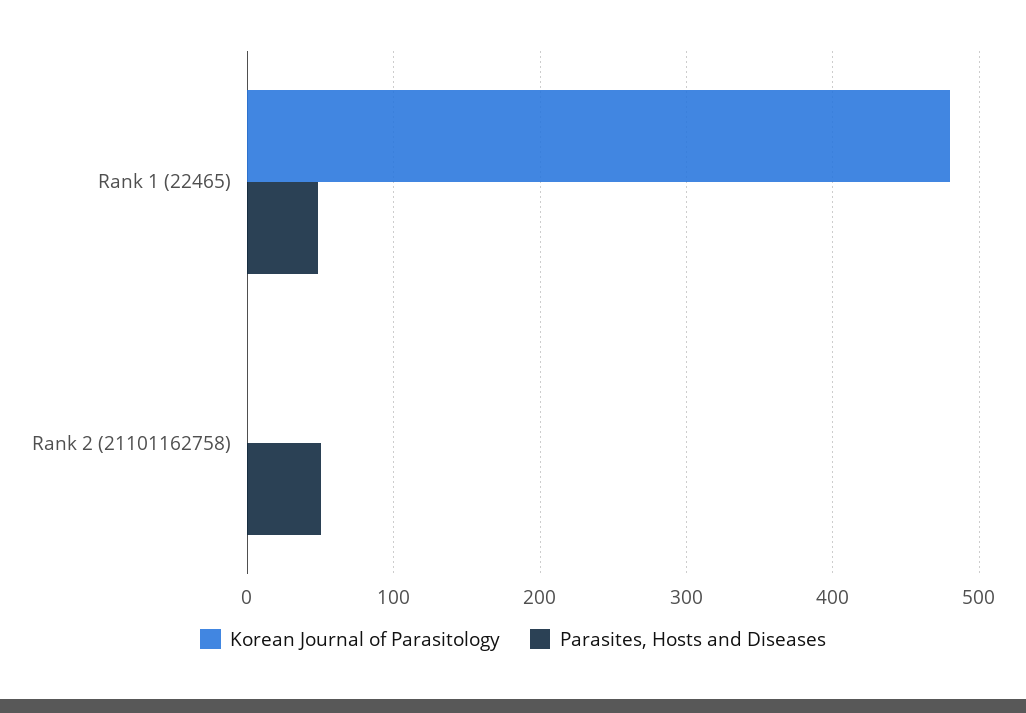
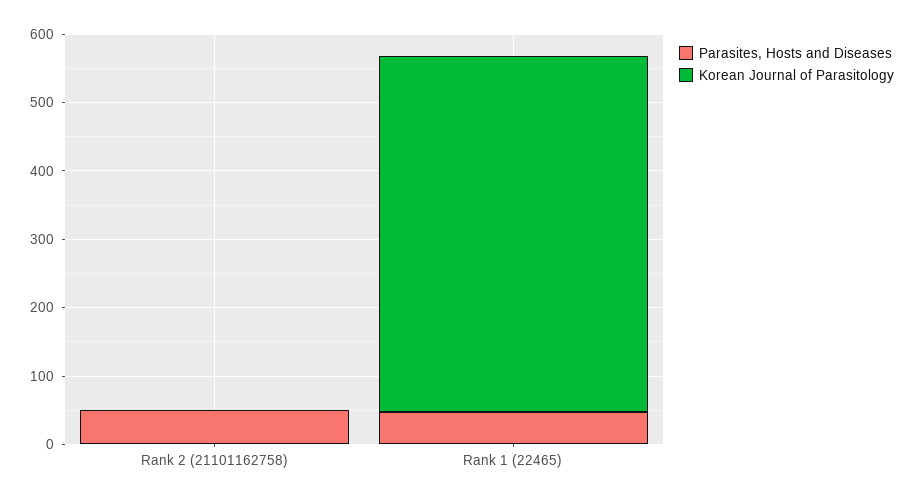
  {
    "Korean Journal of Parasitology": {
-     "Rank 1 (22465)": 480,
+     "Rank 1 (22465)": 520,
      "Rank 2 (21101162758)": 0
    },
    "Parasites, Hosts and Diseases": {
      "Rank 1 (22465)": 50,
      "Rank 2 (21101162758)": 50
    }
  }

